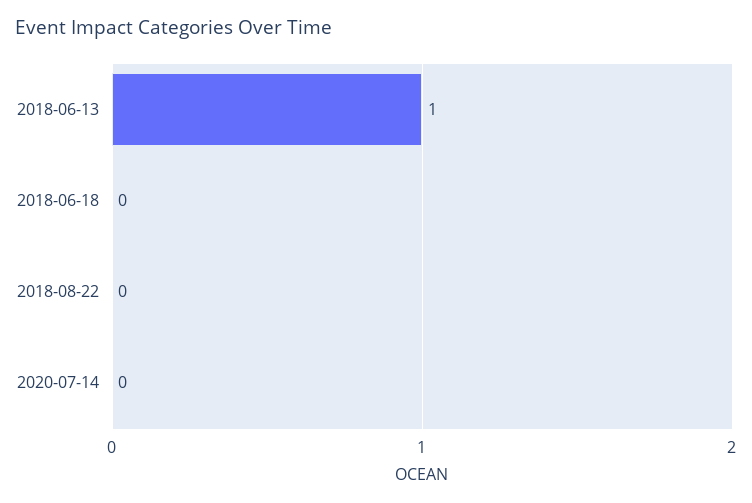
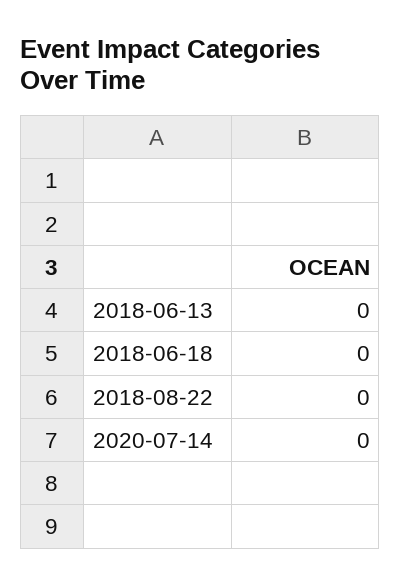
  {
-   "2018-06-13": 1,
+   "2018-06-13": 0,
    "2018-06-18": 0,
    "2018-08-22": 0,
    "2020-07-14": 0
  }

